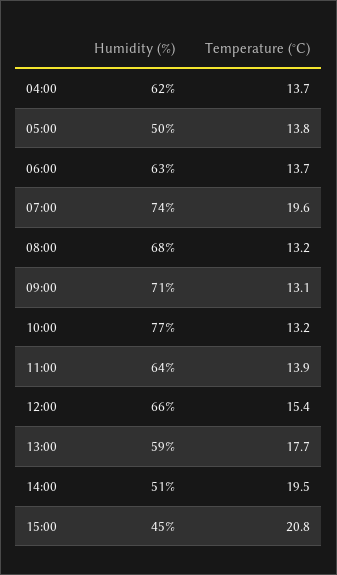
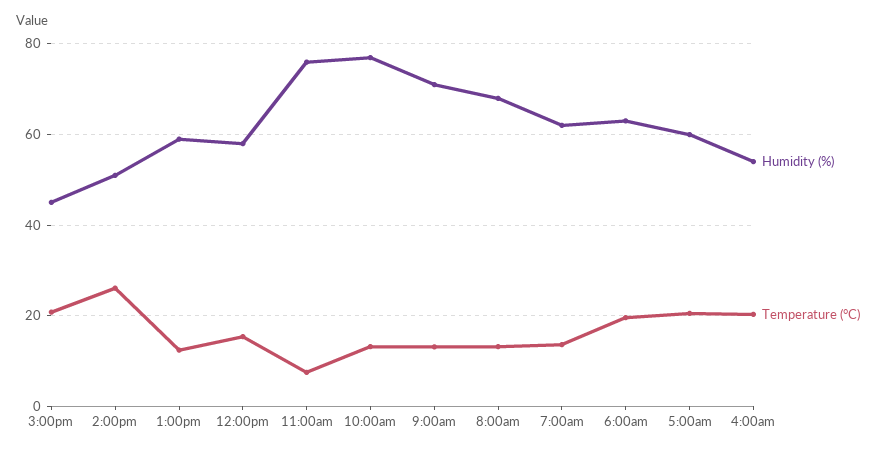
  {
    "Humidity (%)": {
-     "04:00": 62,
+     "04:00": 54,
-     "05:00": 50,
+     "05:00": 60,
      "06:00": 63,
-     "07:00": 74,
+     "07:00": 62,
      "08:00": 68,
      "09:00": 71,
      "10:00": 77,
-     "11:00": 64,
+     "11:00": 76,
-     "12:00": 66,
+     "12:00": 58,
      "13:00": 59,
      "14:00": 51,
      "15:00": 45
    },
    "Temperature (°C)": {
-     "04:00": 13.7,
+     "04:00": 20,
-     "05:00": 13.8,
+     "05:00": 20,
-     "06:00": 13.7,
+     "06:00": 20,
-     "07:00": 19.6,
+     "07:00": 14,
      "08:00": 13.2,
      "09:00": 13.1,
      "10:00": 13.2,
-     "11:00": 13.9,
+     "11:00": 8,
      "12:00": 15.4,
-     "13:00": 17.7,
+     "13:00": 12,
-     "14:00": 19.5,
+     "14:00": 26,
      "15:00": 20.8
    }
  }

